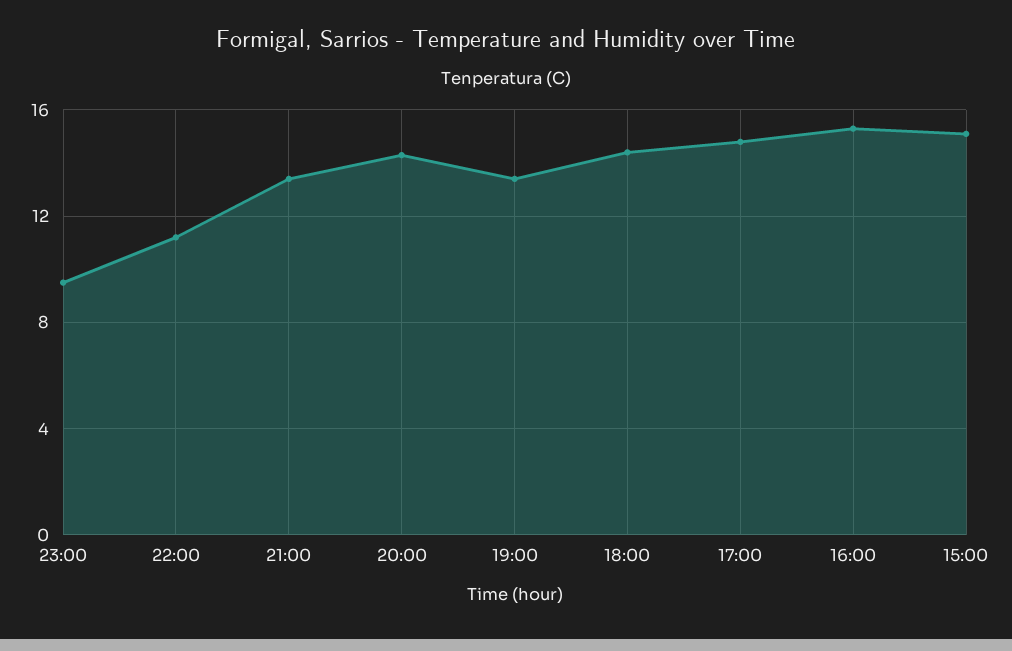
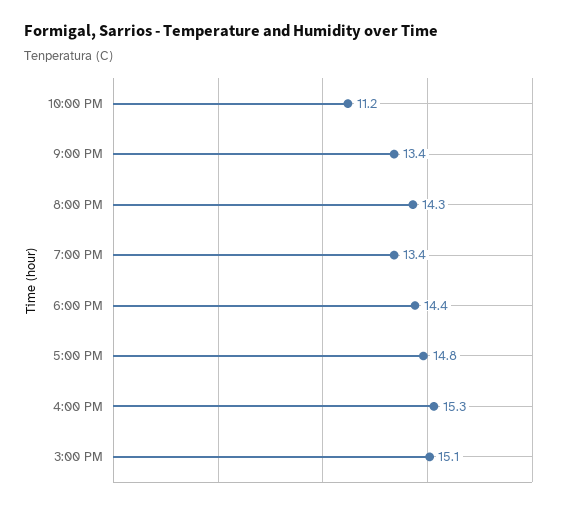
  {
-   "23:00": 9.5,
    "22:00": 11.2,
    "21:00": 13.4,
    "20:00": 14.3,
    "19:00": 13.4,
    "18:00": 14.4,
    "17:00": 14.8,
    "16:00": 15.3,
    "15:00": 15.1
  }

